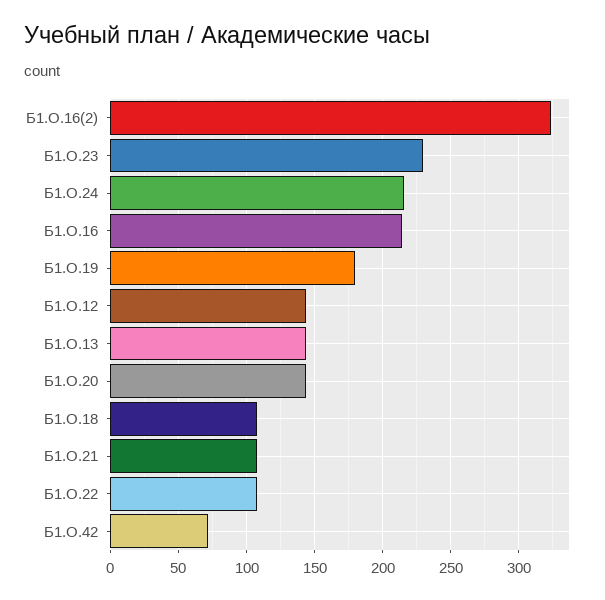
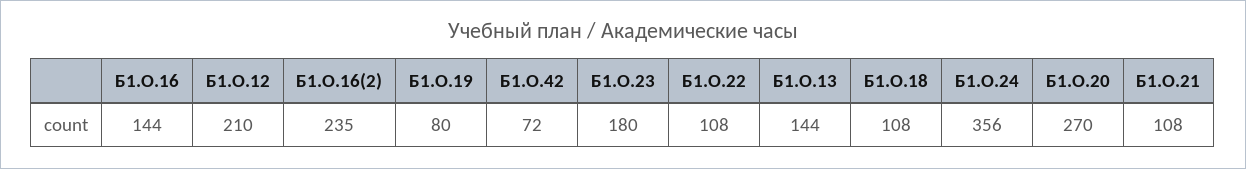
  {
-   "Б1.О.16(2)": 325,
+   "Б1.О.16(2)": 235,
-   "Б1.О.23": 230,
+   "Б1.О.23": 180,
-   "Б1.О.24": 215,
+   "Б1.О.24": 356,
-   "Б1.О.16": 215,
+   "Б1.О.16": 144,
-   "Б1.О.19": 180,
+   "Б1.О.19": 80,
-   "Б1.О.12": 145,
+   "Б1.О.12": 210,
    "Б1.О.13": 144,
-   "Б1.О.20": 145,
+   "Б1.О.20": 270,
    "Б1.О.18": 108,
    "Б1.О.21": 108,
    "Б1.О.22": 108,
    "Б1.О.42": 72
  }

